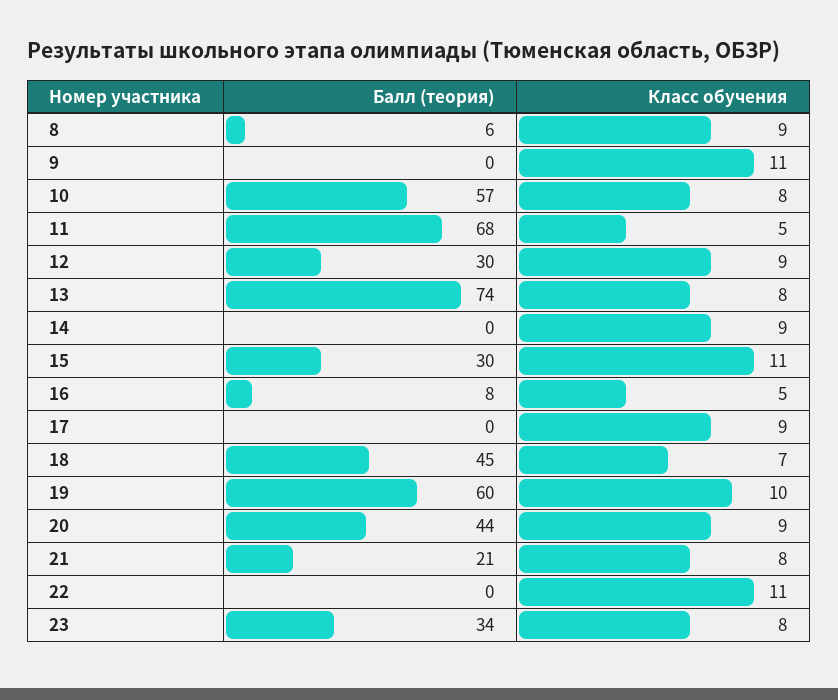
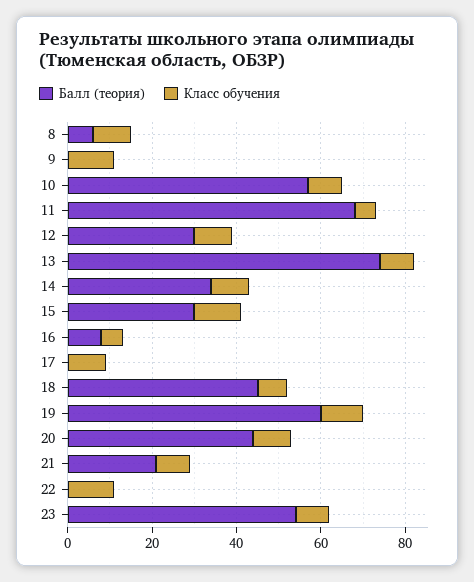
  {
    "Балл (теория)": {
      "8": 6,
      "9": 0,
      "10": 57,
      "11": 68,
      "12": 30,
      "13": 74,
-     "14": 0,
+     "14": 35,
      "15": 30,
      "16": 8,
      "17": 0,
      "18": 45,
      "19": 60,
      "20": 44,
      "21": 21,
      "22": 0,
-     "23": 34
+     "23": 55
    },
    "Класс обучения": {
      "8": 9,
      "9": 11,
      "10": 8,
      "11": 5,
      "12": 9,
      "13": 8,
      "14": 9,
      "15": 11,
      "16": 5,
      "17": 9,
      "18": 7,
      "19": 10,
      "20": 9,
      "21": 8,
      "22": 11,
      "23": 8
    }
  }

